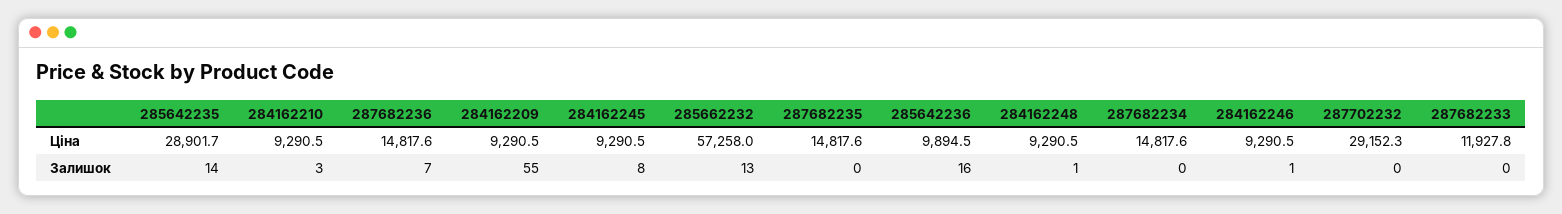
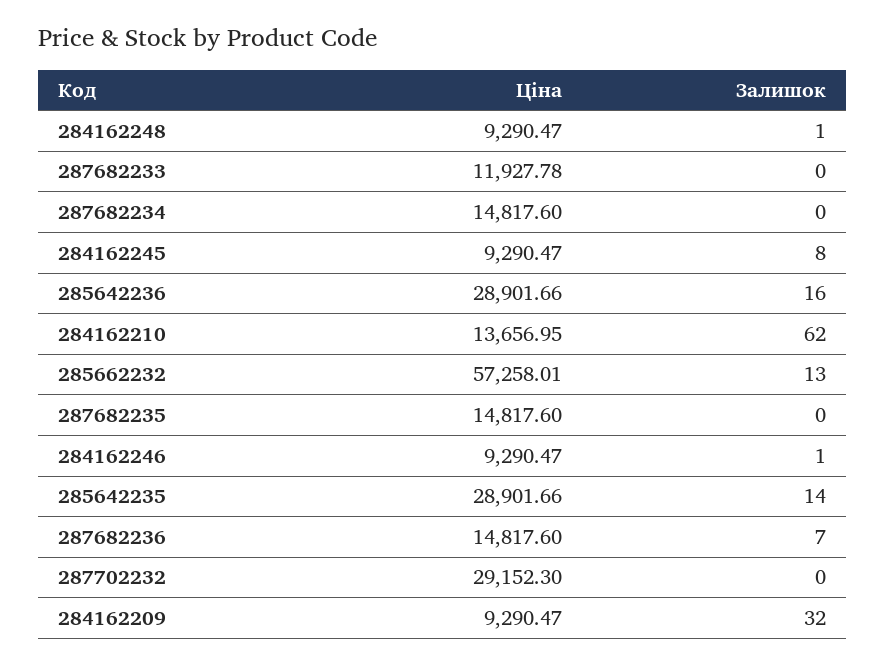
  {
    "285642235": {
      "Ціна": 28901.66,
      "Залишок": 14
    },
    "284162210": {
-     "Ціна": 9290.5,
+     "Ціна": 13656.95,
-     "Залишок": 3
+     "Залишок": 62
    },
    "287682236": {
      "Ціна": 14817.6,
      "Залишок": 7
    },
    "284162209": {
      "Ціна": 9290.47,
-     "Залишок": 55
+     "Залишок": 32
    },
    "284162245": {
      "Ціна": 9290.47,
      "Залишок": 8
    },
    "285662232": {
      "Ціна": 57258.01,
      "Залишок": 13
    },
    "287682235": {
      "Ціна": 14817.6,
      "Залишок": 0
    },
    "285642236": {
-     "Ціна": 9894.5,
+     "Ціна": 28901.66,
      "Залишок": 16
    },
    "284162248": {
      "Ціна": 9290.47,
      "Залишок": 1
    },
    "287682234": {
      "Ціна": 14817.6,
      "Залишок": 0
    },
    "284162246": {
      "Ціна": 9290.47,
      "Залишок": 1
    },
    "287702232": {
      "Ціна": 29152.3,
      "Залишок": 0
    },
    "287682233": {
      "Ціна": 11927.78,
      "Залишок": 0
    }
  }

